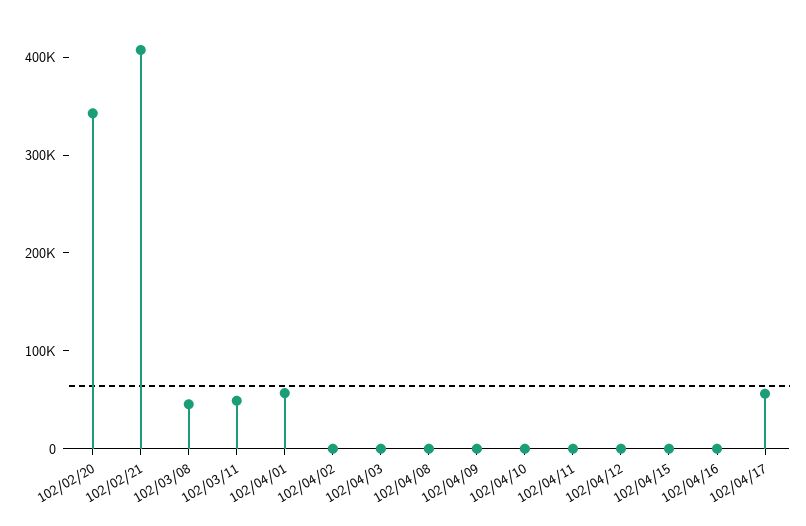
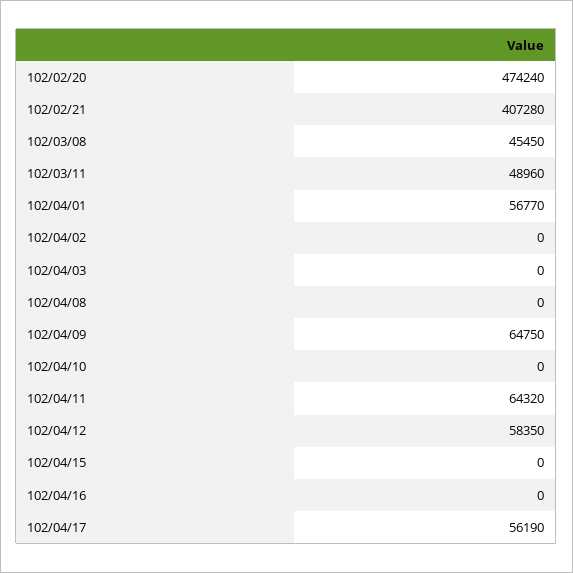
  {
-   "102/02/20": 340000,
+   "102/02/20": 474240,
    "102/02/21": 407280,
    "102/03/08": 45450,
    "102/03/11": 48960,
    "102/04/01": 56770,
    "102/04/02": 0,
    "102/04/03": 0,
    "102/04/08": 0,
-   "102/04/09": 0,
+   "102/04/09": 64750,
    "102/04/10": 0,
-   "102/04/11": 0,
+   "102/04/11": 64320,
-   "102/04/12": 0,
+   "102/04/12": 58350,
    "102/04/15": 0,
    "102/04/16": 0,
    "102/04/17": 56190
  }

